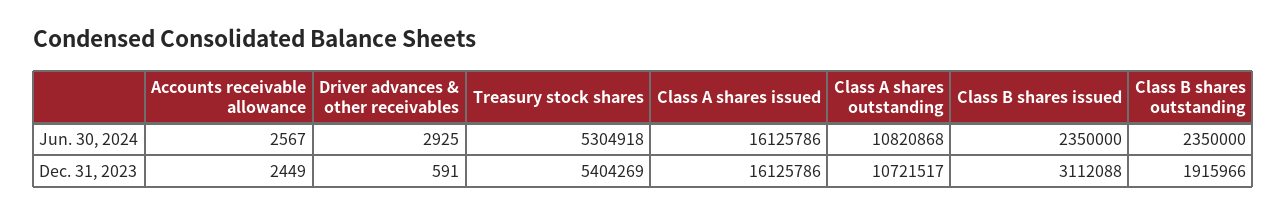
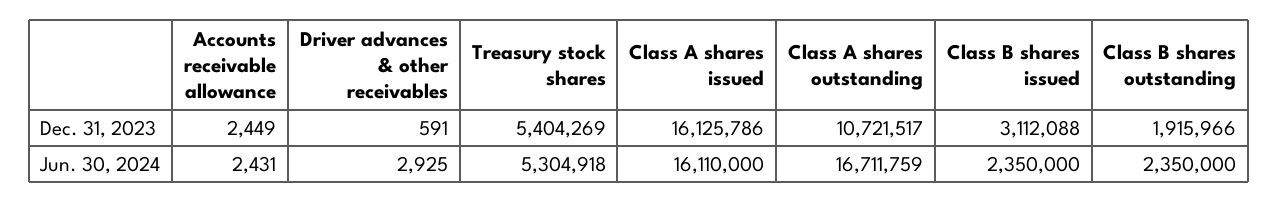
  {
    "Accounts receivable allowance": {
-     "Jun. 30, 2024": 2567,
+     "Jun. 30, 2024": 2431,
      "Dec. 31, 2023": 2449
    },
    "Driver advances & other receivables": {
      "Jun. 30, 2024": 2925,
      "Dec. 31, 2023": 591
    },
    "Treasury stock shares": {
      "Jun. 30, 2024": 5304918,
      "Dec. 31, 2023": 5404269
    },
    "Class A shares issued": {
-     "Jun. 30, 2024": 16125786,
+     "Jun. 30, 2024": 16110000,
      "Dec. 31, 2023": 16125786
    },
    "Class A shares outstanding": {
-     "Jun. 30, 2024": 10820868,
+     "Jun. 30, 2024": 16711759,
      "Dec. 31, 2023": 10721517
    },
    "Class B shares issued": {
      "Jun. 30, 2024": 2350000,
      "Dec. 31, 2023": 3112088
    },
    "Class B shares outstanding": {
      "Jun. 30, 2024": 2350000,
      "Dec. 31, 2023": 1915966
    }
  }

